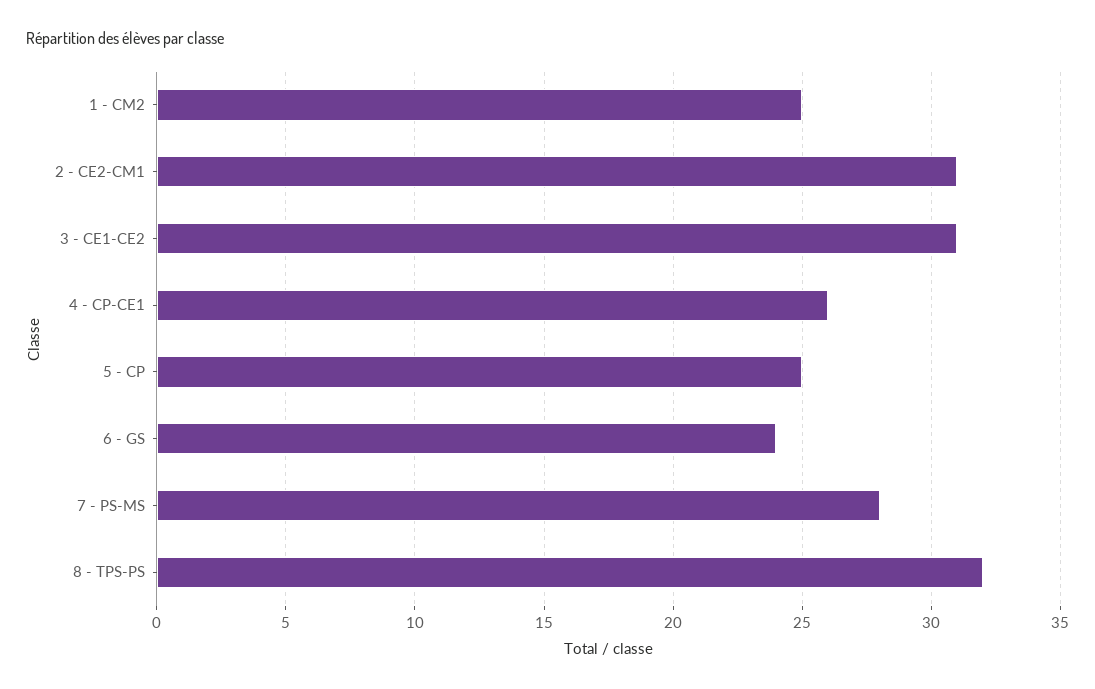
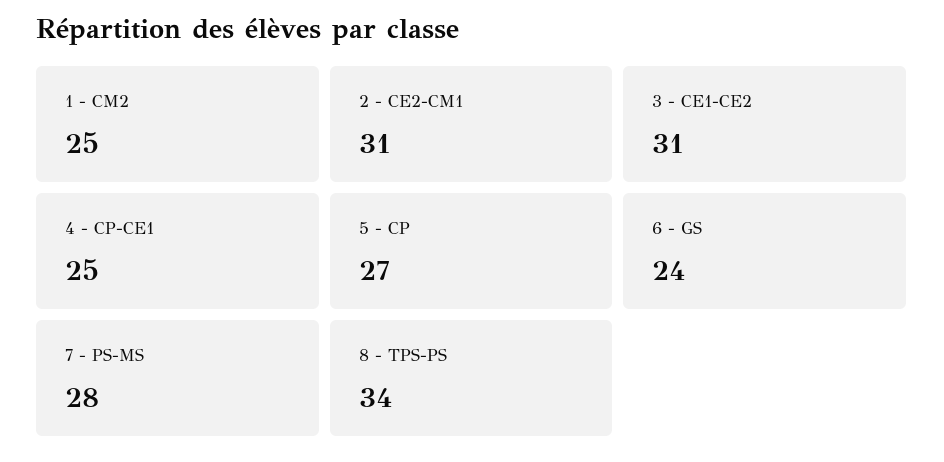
  {
    "1 - CM2": 25,
    "2 - CE2-CM1": 31,
    "3 - CE1-CE2": 31,
-   "4 - CP-CE1": 26,
+   "4 - CP-CE1": 25,
-   "5 - CP": 25,
+   "5 - CP": 27,
    "6 - GS": 24,
    "7 - PS-MS": 28,
-   "8 - TPS-PS": 32
+   "8 - TPS-PS": 34
  }

